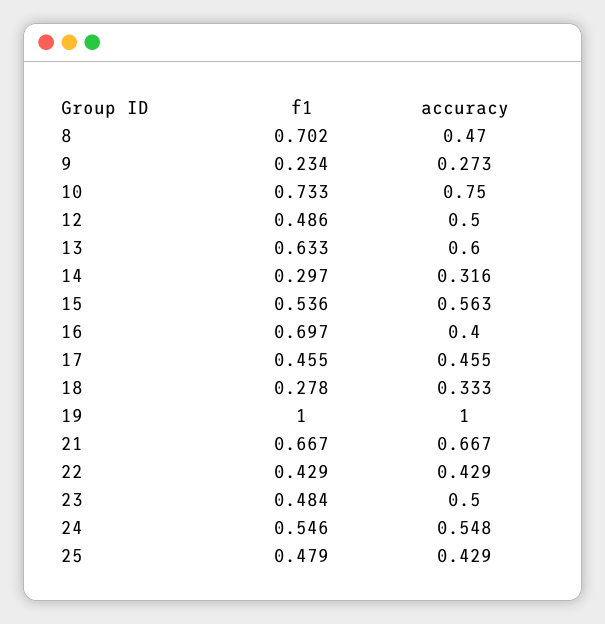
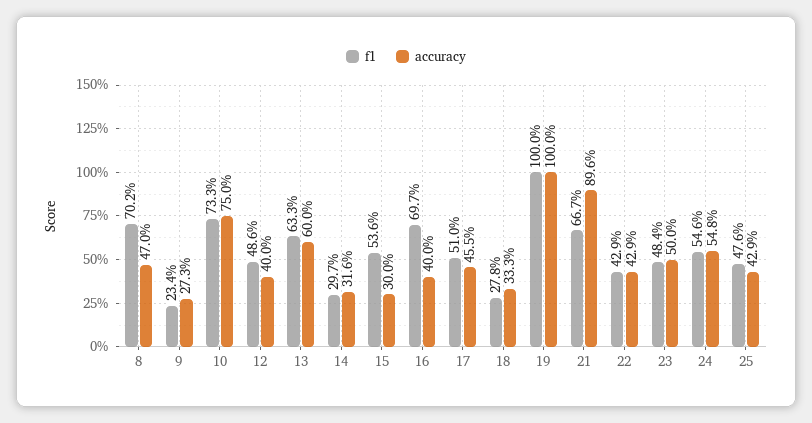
  {
    "f1": {
      "8": 0.702,
      "9": 0.234,
      "10": 0.733,
      "12": 0.486,
      "13": 0.633,
      "14": 0.297,
      "15": 0.536,
      "16": 0.697,
-     "17": 0.455,
+     "17": 0.51,
      "18": 0.278,
      "19": 1,
      "21": 0.667,
      "22": 0.429,
      "23": 0.484,
      "24": 0.546,
-     "25": 0.479
+     "25": 0.476
    },
    "accuracy": {
      "8": 0.47,
      "9": 0.273,
      "10": 0.75,
-     "12": 0.5,
+     "12": 0.4,
      "13": 0.6,
      "14": 0.316,
-     "15": 0.563,
+     "15": 0.3,
      "16": 0.4,
      "17": 0.455,
      "18": 0.333,
      "19": 1,
-     "21": 0.667,
+     "21": 0.896,
      "22": 0.429,
      "23": 0.5,
      "24": 0.548,
      "25": 0.429
    }
  }

